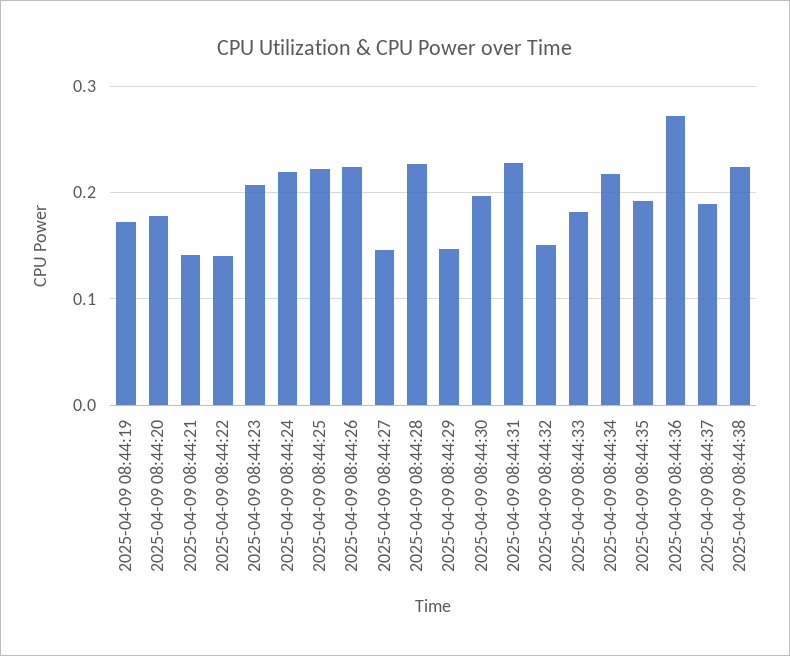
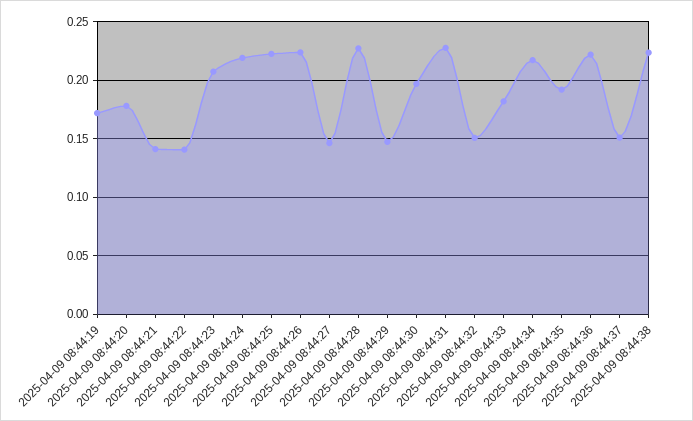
  {
    "2025-04-09 08:44:19": 0.17,
    "2025-04-09 08:44:20": 0.18,
    "2025-04-09 08:44:21": 0.14,
    "2025-04-09 08:44:22": 0.14,
    "2025-04-09 08:44:23": 0.21,
    "2025-04-09 08:44:24": 0.22,
    "2025-04-09 08:44:25": 0.22,
    "2025-04-09 08:44:26": 0.22,
    "2025-04-09 08:44:27": 0.15,
    "2025-04-09 08:44:28": 0.23,
    "2025-04-09 08:44:29": 0.15,
    "2025-04-09 08:44:30": 0.2,
    "2025-04-09 08:44:31": 0.23,
    "2025-04-09 08:44:32": 0.15,
    "2025-04-09 08:44:33": 0.18,
    "2025-04-09 08:44:34": 0.22,
    "2025-04-09 08:44:35": 0.19,
-   "2025-04-09 08:44:36": 0.27,
+   "2025-04-09 08:44:36": 0.22,
-   "2025-04-09 08:44:37": 0.19,
+   "2025-04-09 08:44:37": 0.15,
    "2025-04-09 08:44:38": 0.22
  }

